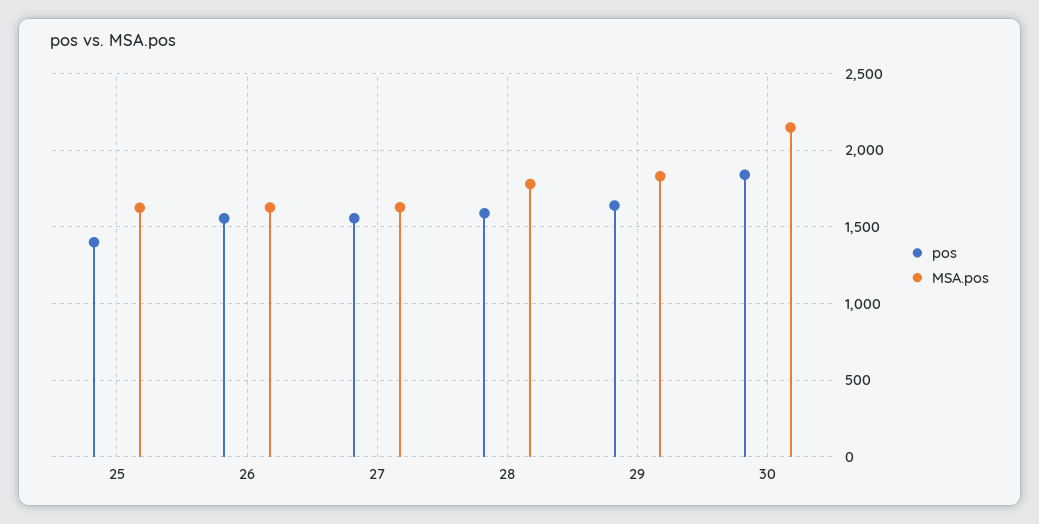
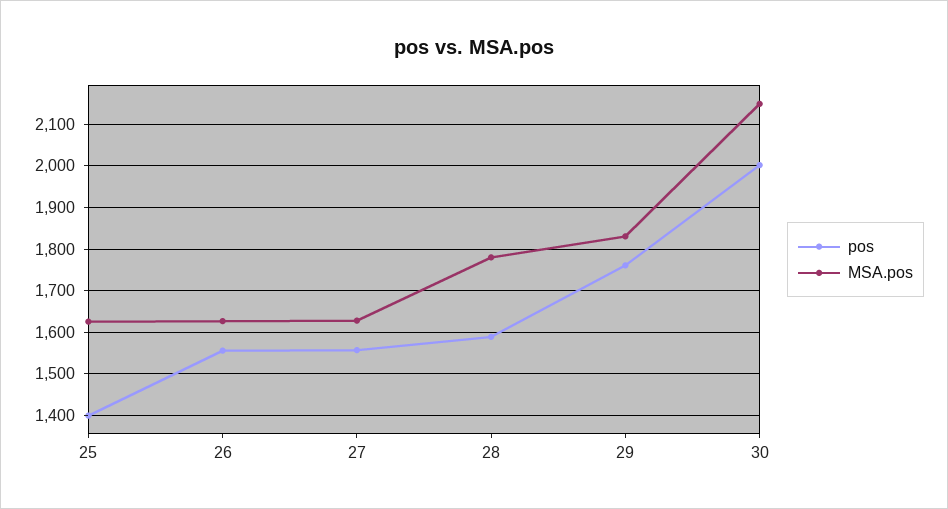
  {
    "pos": {
      "25": 1400,
      "26": 1560,
      "27": 1560,
      "28": 1580,
-     "29": 1650,
+     "29": 1760,
-     "30": 1850
+     "30": 2000
    },
    "MSA.pos": {
      "25": 1620,
      "26": 1620,
      "27": 1620,
      "28": 1780,
      "29": 1840,
      "30": 2140
    }
  }

